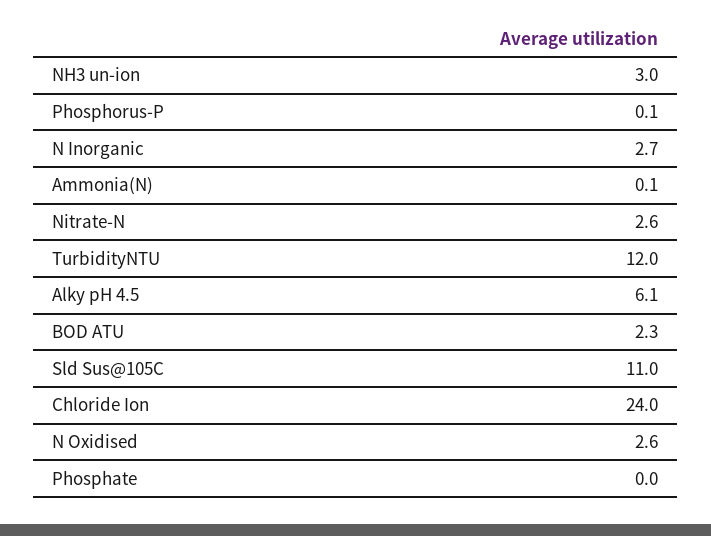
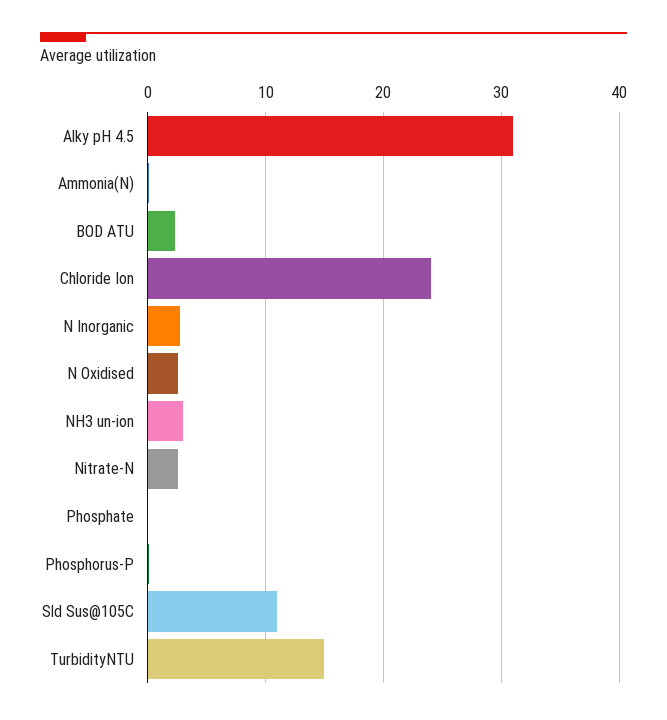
  {
    "NH3 un-ion": 3,
    "Phosphorus-P": 0.1,
    "N Inorganic": 2.7,
    "Ammonia(N)": 0.1,
    "Nitrate-N": 2.6,
-   "TurbidityNTU": 12,
+   "TurbidityNTU": 15,
-   "Alky pH 4.5": 6.1,
+   "Alky pH 4.5": 31,
    "BOD ATU": 2.3,
    "Sld Sus@105C": 11,
    "Chloride Ion": 24,
    "N Oxidised": 2.6,
    "Phosphate": 0
  }

